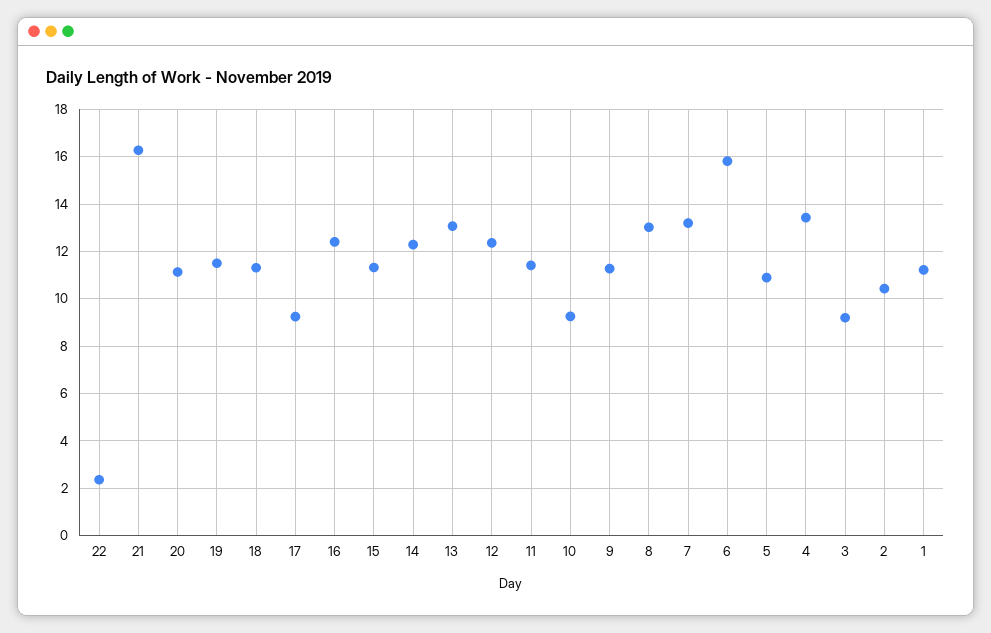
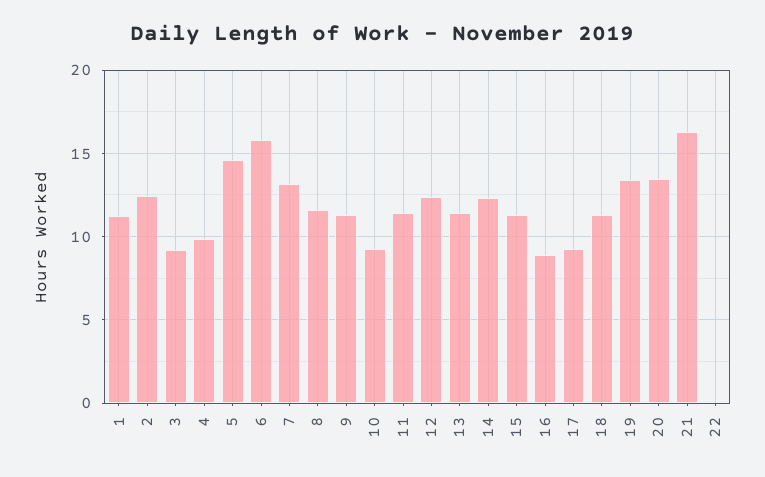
  {
-   "22": 2.5,
+   "22": 0,
    "21": 16.5,
-   "20": 11,
+   "20": 13.5,
-   "19": 11.5,
+   "19": 13.5,
    "18": 11.5,
    "17": 9.5,
-   "16": 12.5,
+   "16": 9,
    "15": 11.5,
    "14": 12.5,
-   "13": 13,
+   "13": 11.5,
    "12": 12.5,
    "11": 11.5,
    "10": 9.5,
    "9": 11.5,
-   "8": 13,
+   "8": 11.5,
    "7": 13,
    "6": 16,
-   "5": 11,
+   "5": 14.5,
-   "4": 13.5,
+   "4": 10,
    "3": 9,
-   "2": 10.5,
+   "2": 12.5,
    "1": 11
  }

